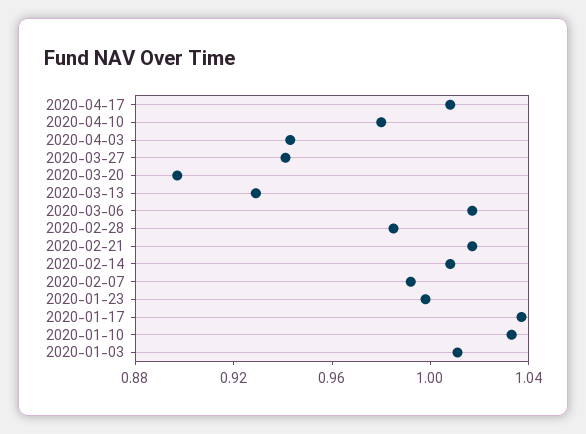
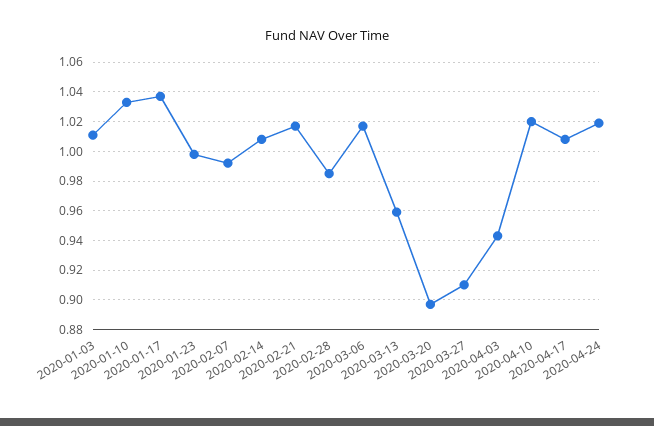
  {
    "2020-04-17": 1.01,
-   "2020-04-10": 0.98,
+   "2020-04-10": 1.02,
    "2020-04-03": 0.945,
-   "2020-03-27": 0.94,
+   "2020-03-27": 0.91,
    "2020-03-20": 0.895,
-   "2020-03-13": 0.93,
+   "2020-03-13": 0.96,
    "2020-03-06": 1.015,
    "2020-02-28": 0.985,
    "2020-02-21": 1.015,
    "2020-02-14": 1.01,
    "2020-02-07": 0.99,
    "2020-01-23": 1,
    "2020-01-17": 1.035,
    "2020-01-10": 1.035,
-   "2020-01-03": 1.01
+   "2020-01-03": 1.01,
+   "2020-04-24": 1.02
  }

